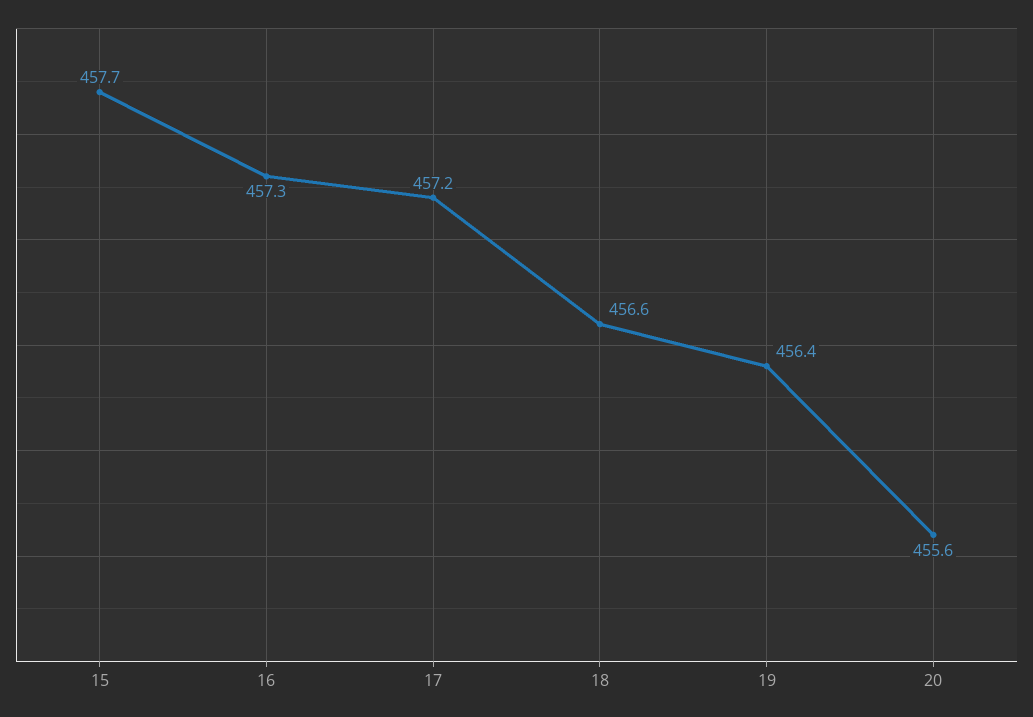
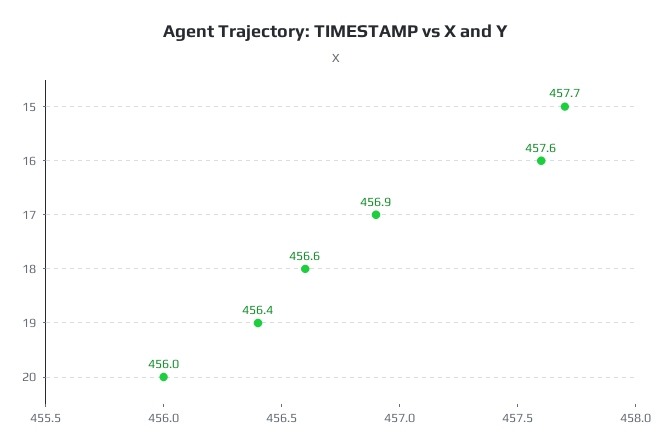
  {
    "15": 457.7,
-   "16": 457.3,
+   "16": 457.6,
-   "17": 457.2,
+   "17": 456.9,
    "18": 456.6,
    "19": 456.4,
-   "20": 455.6
+   "20": 456
  }

